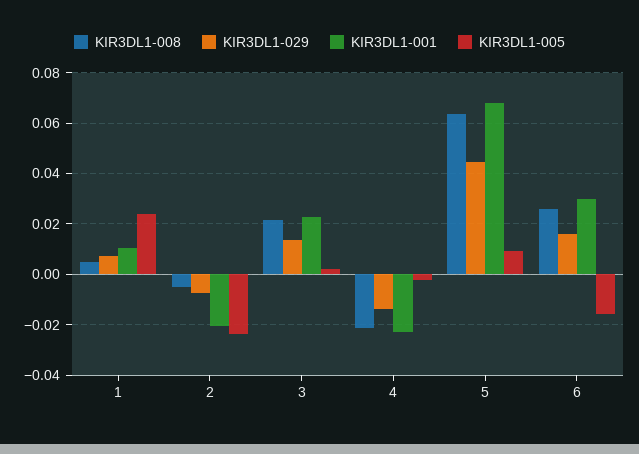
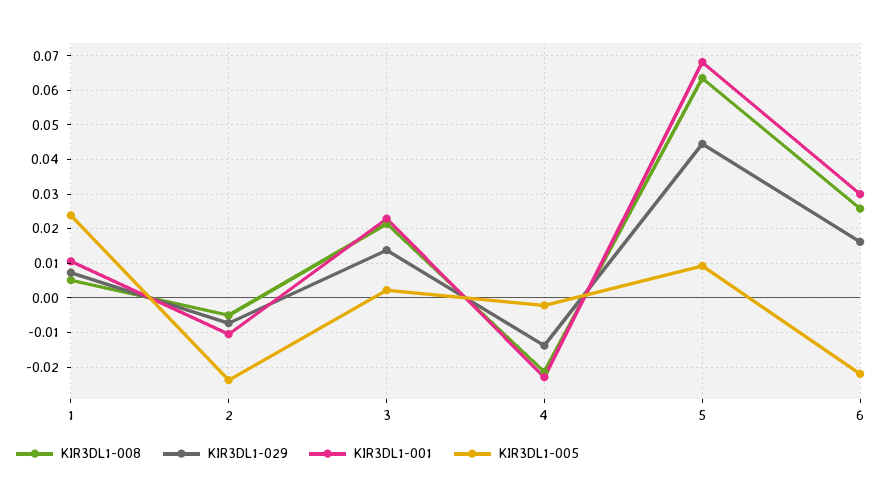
  {
    "KIR3DL1-008": {
      "1": 0.006,
      "2": -0.006,
      "3": 0.022,
      "4": -0.022,
      "5": 0.064,
      "6": 0.026
    },
    "KIR3DL1-029": {
      "1": 0.008,
      "2": -0.008,
      "3": 0.014,
      "4": -0.014,
      "5": 0.044,
      "6": 0.016
    },
    "KIR3DL1-001": {
      "1": 0.01,
-     "2": -0.02,
+     "2": -0.01,
      "3": 0.022,
      "4": -0.022,
      "5": 0.068,
      "6": 0.03
    },
    "KIR3DL1-005": {
      "1": 0.024,
      "2": -0.024,
      "3": 0.002,
      "4": -0.002,
      "5": 0.01,
-     "6": -0.015
+     "6": -0.022
    }
  }

